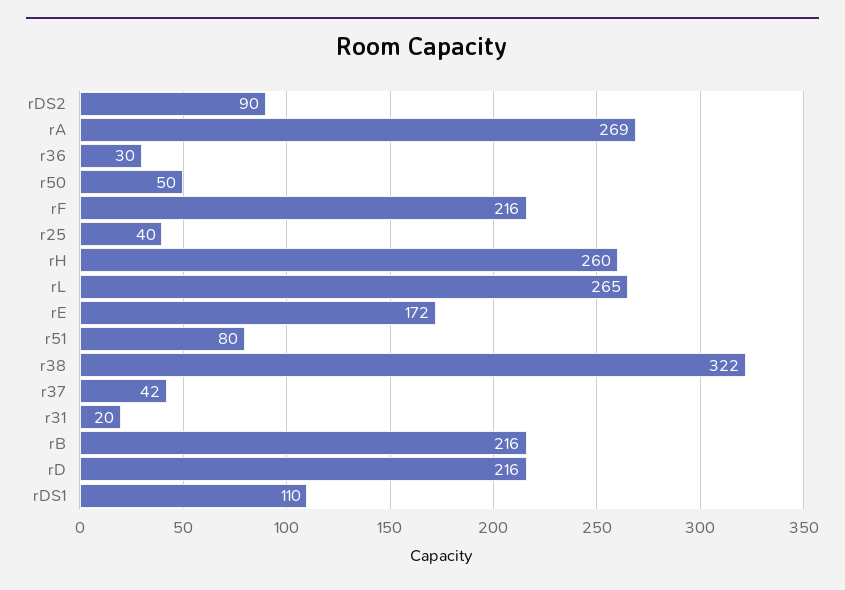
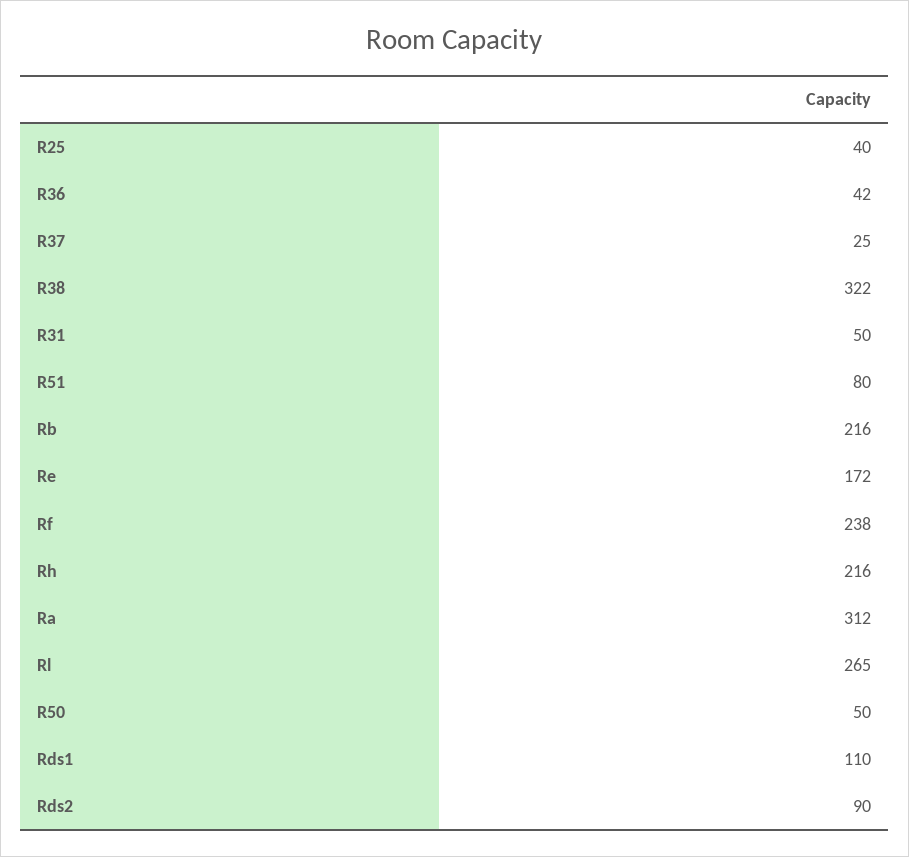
  {
    "rDS2": 90,
-   "rA": 269,
+   "rA": 312,
-   "r36": 30,
+   "r36": 42,
    "r50": 50,
-   "rF": 216,
+   "rF": 238,
    "r25": 40,
-   "rH": 260,
+   "rH": 216,
    "rL": 265,
    "rE": 172,
    "r51": 80,
    "r38": 322,
-   "r37": 42,
+   "r37": 25,
-   "r31": 20,
+   "r31": 50,
    "rB": 216,
-   "rD": 216,
    "rDS1": 110
  }

